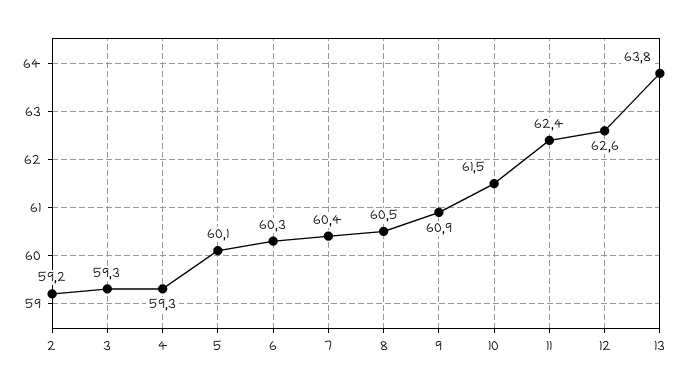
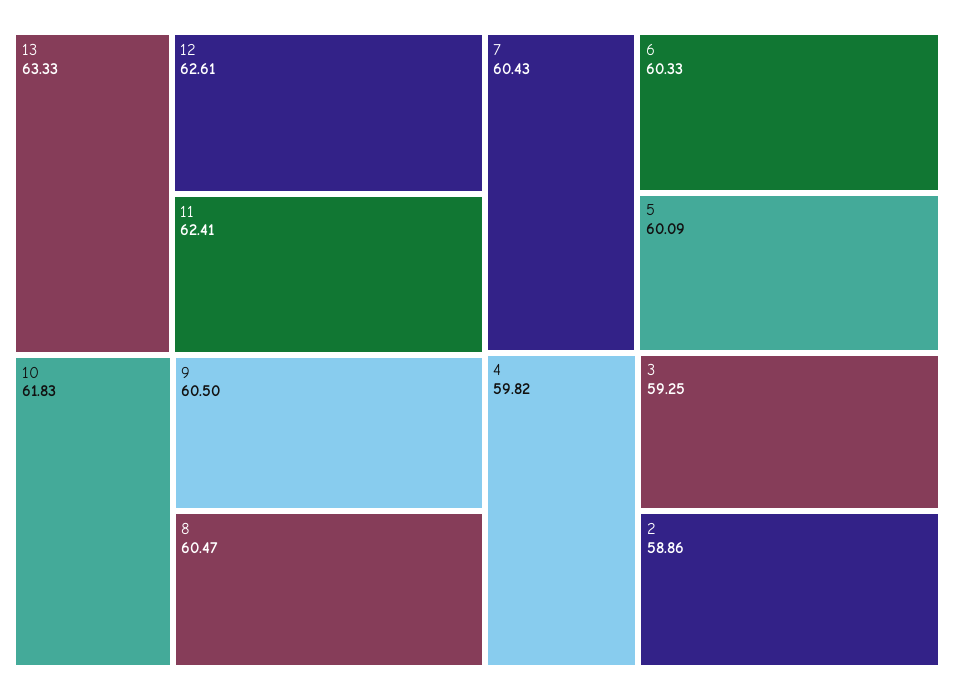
  {
-   "2": 59.2,
+   "2": 58.86,
    "3": 59.25,
-   "4": 59.3,
+   "4": 59.82,
    "5": 60.09,
    "6": 60.33,
    "7": 60.43,
    "8": 60.47,
-   "9": 60.9,
+   "9": 60.5,
-   "10": 61.5,
+   "10": 61.83,
    "11": 62.41,
    "12": 62.61,
-   "13": 63.8
+   "13": 63.33
  }

